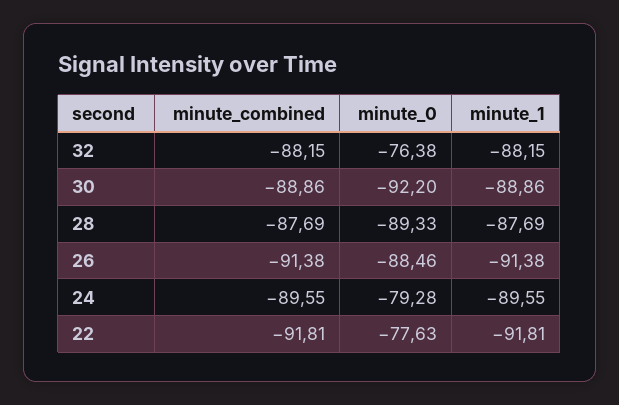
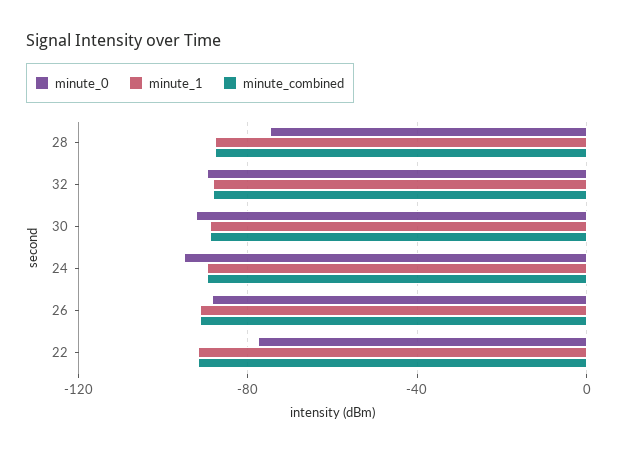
  {
    "minute_combined": {
      "32": -88.15,
      "30": -88.86,
      "28": -87.69,
      "26": -91.38,
      "24": -89.55,
      "22": -91.81
    },
    "minute_0": {
-     "32": -76.38,
+     "32": -90,
      "30": -92.2,
-     "28": -89.33,
+     "28": -75,
      "26": -88.46,
-     "24": -79.28,
+     "24": -95,
      "22": -77.63
    },
    "minute_1": {
      "32": -88.15,
      "30": -88.86,
      "28": -87.69,
      "26": -91.38,
      "24": -89.55,
      "22": -91.81
    }
  }

